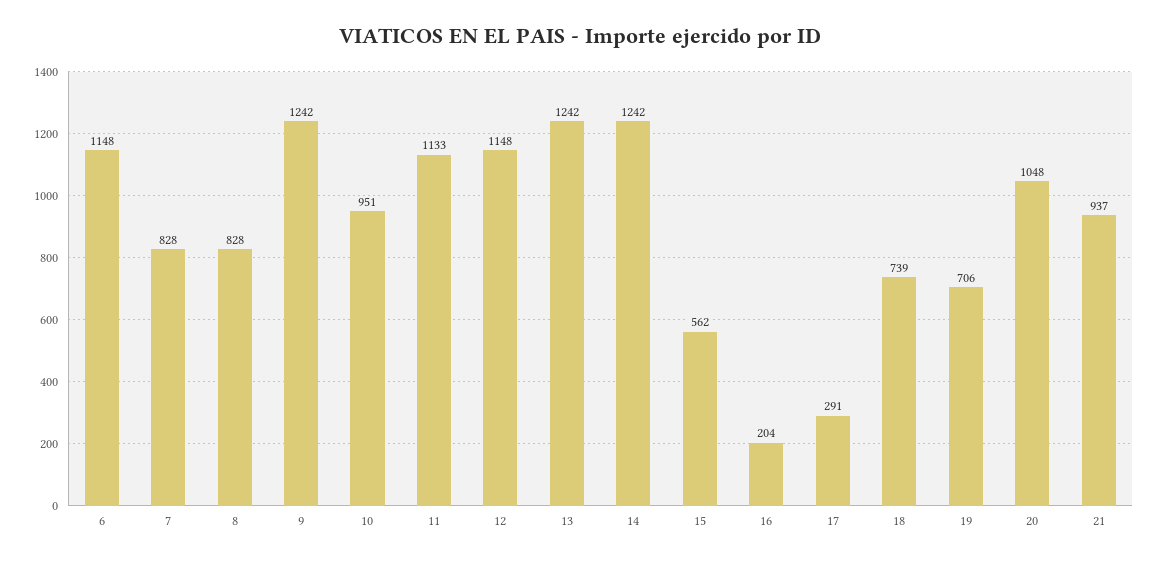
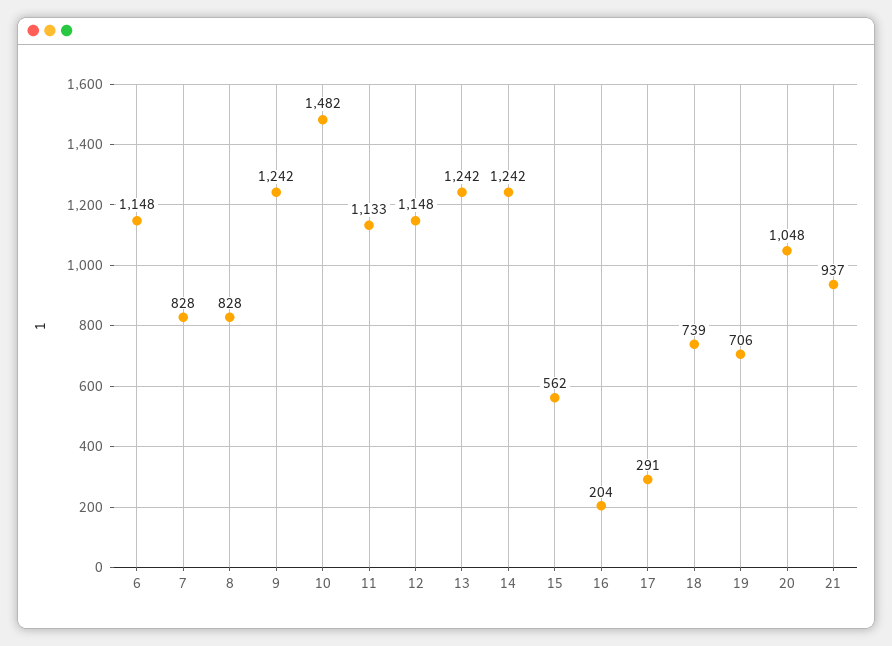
  {
    "6": 1148,
    "7": 828,
    "8": 828,
    "9": 1242,
-   "10": 951,
+   "10": 1482,
    "11": 1133,
    "12": 1148,
    "13": 1242,
    "14": 1242,
    "15": 562,
    "16": 204,
    "17": 291,
    "18": 739,
    "19": 706,
    "20": 1048,
    "21": 937
  }

